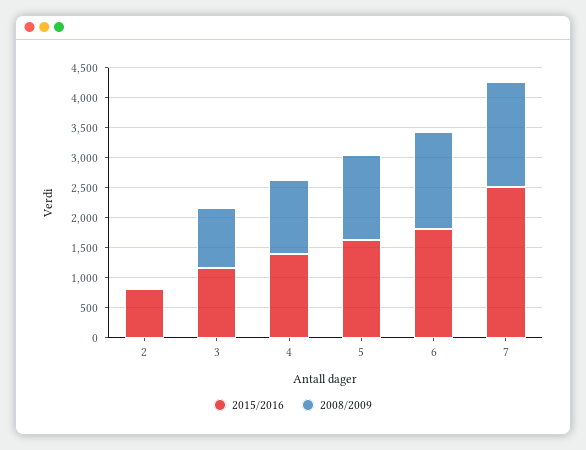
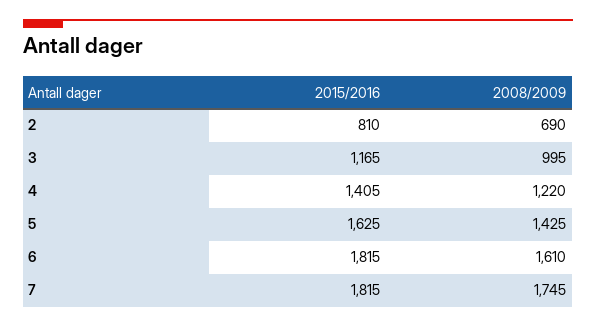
  {
    "2015/2016": {
      "2": 810,
      "3": 1165,
      "4": 1405,
      "5": 1625,
      "6": 1815,
-     "7": 2500
+     "7": 1815
    },
    "2008/2009": {
-     "2": 0,
+     "2": 690,
      "3": 995,
      "4": 1220,
      "5": 1425,
      "6": 1610,
      "7": 1745
    }
  }

